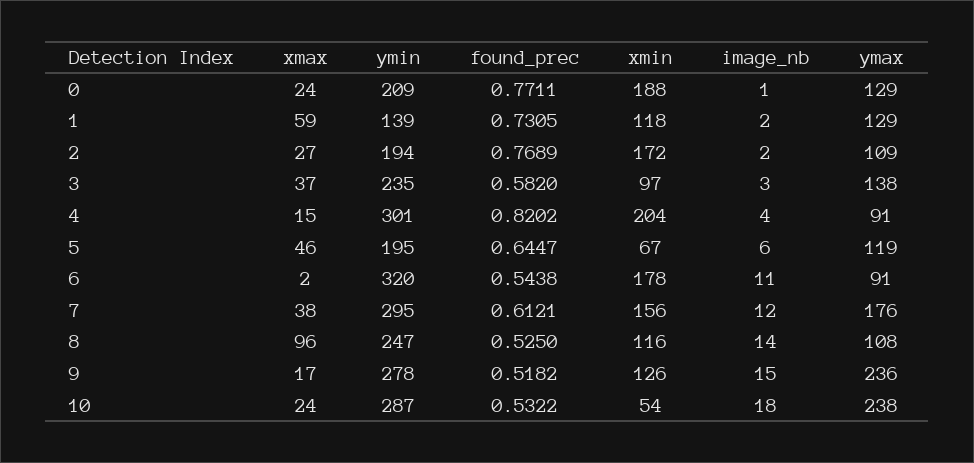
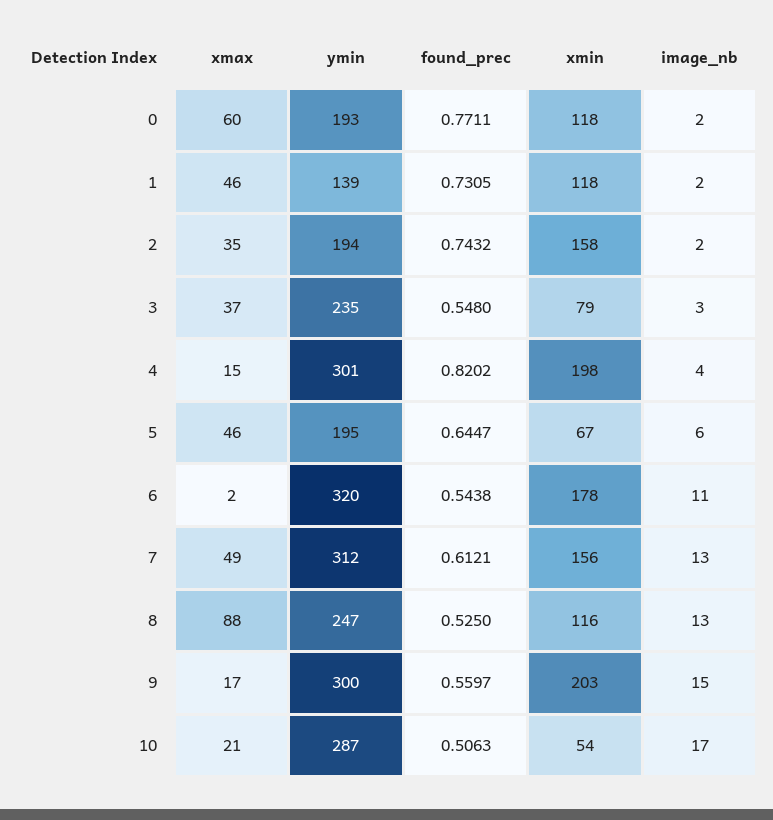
  {
    "xmax": {
-     "0": 24,
+     "0": 60,
-     "1": 59,
+     "1": 46,
-     "2": 27,
+     "2": 35,
      "3": 37,
      "4": 15,
      "5": 46,
      "6": 2,
-     "7": 38,
+     "7": 49,
-     "8": 96,
+     "8": 88,
      "9": 17,
-     "10": 24
+     "10": 21
    },
    "ymin": {
-     "0": 209,
+     "0": 193,
      "1": 139,
      "2": 194,
      "3": 235,
      "4": 301,
      "5": 195,
      "6": 320,
-     "7": 295,
+     "7": 312,
      "8": 247,
-     "9": 278,
+     "9": 300,
      "10": 287
    },
    "found_prec": {
      "0": 0.7711,
      "1": 0.7305,
-     "2": 0.7689,
+     "2": 0.7432,
-     "3": 0.582,
+     "3": 0.548,
      "4": 0.8202,
      "5": 0.6447,
      "6": 0.5438,
      "7": 0.6121,
      "8": 0.525,
-     "9": 0.5182,
+     "9": 0.5597,
-     "10": 0.5322
+     "10": 0.5063
    },
    "xmin": {
-     "0": 188,
+     "0": 118,
      "1": 118,
-     "2": 172,
+     "2": 158,
-     "3": 97,
+     "3": 79,
-     "4": 204,
+     "4": 198,
      "5": 67,
      "6": 178,
      "7": 156,
      "8": 116,
-     "9": 126,
+     "9": 203,
      "10": 54
    },
    "image_nb": {
-     "0": 1,
+     "0": 2,
      "1": 2,
      "2": 2,
      "3": 3,
      "4": 4,
      "5": 6,
      "6": 11,
-     "7": 12,
+     "7": 13,
-     "8": 14,
+     "8": 13,
      "9": 15,
-     "10": 18
+     "10": 17
-   },
+   }
-   "ymax": {
-     "0": 129,
-     "1": 129,
-     "2": 109,
-     "3": 138,
-     "4": 91,
-     "5": 119,
-     "6": 91,
-     "7": 176,
-     "8": 108,
-     "9": 236,
-     "10": 238
-   }
  }

